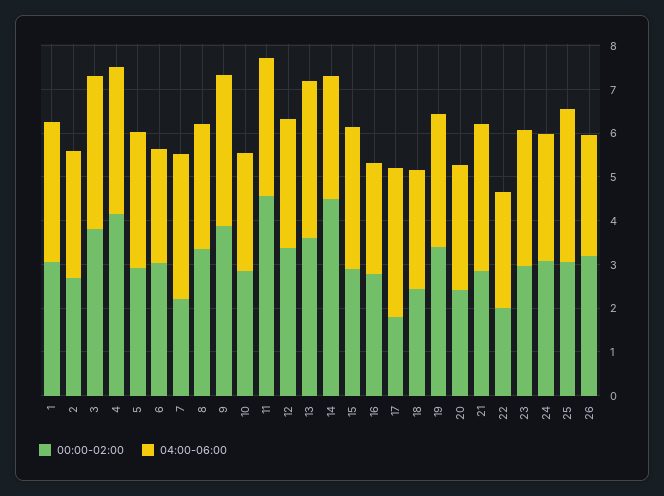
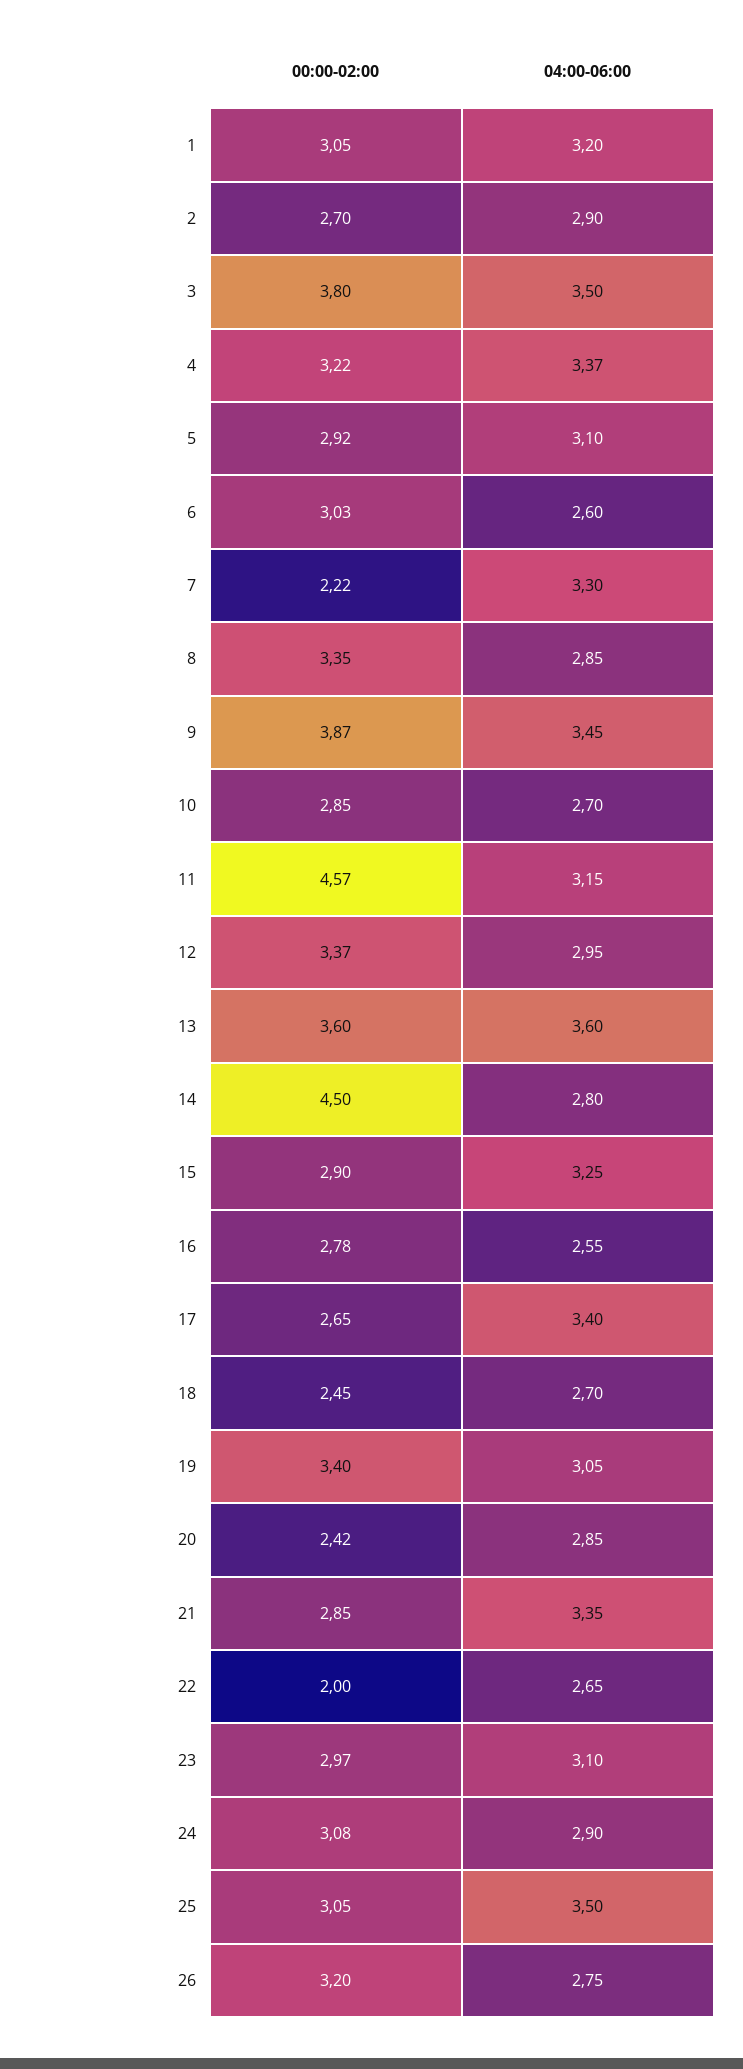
  {
    "00:00-02:00": {
      "1": 3.05,
      "2": 2.7,
      "3": 3.8,
-     "4": 4.2,
+     "4": 3.22,
      "5": 2.92,
      "6": 3.03,
      "7": 2.22,
      "8": 3.35,
      "9": 3.87,
      "10": 2.85,
      "11": 4.57,
      "12": 3.37,
      "13": 3.6,
      "14": 4.5,
      "15": 2.9,
      "16": 2.78,
-     "17": 1.8,
+     "17": 2.65,
      "18": 2.45,
      "19": 3.4,
      "20": 2.42,
      "21": 2.85,
      "22": 2,
      "23": 2.97,
      "24": 3.08,
      "25": 3.05,
      "26": 3.2
    },
    "04:00-06:00": {
      "1": 3.2,
      "2": 2.9,
      "3": 3.5,
      "4": 3.37,
      "5": 3.1,
      "6": 2.6,
      "7": 3.3,
      "8": 2.85,
      "9": 3.45,
      "10": 2.7,
      "11": 3.15,
      "12": 2.95,
      "13": 3.6,
      "14": 2.8,
      "15": 3.25,
      "16": 2.55,
      "17": 3.4,
      "18": 2.7,
      "19": 3.05,
      "20": 2.85,
      "21": 3.35,
      "22": 2.65,
      "23": 3.1,
      "24": 2.9,
      "25": 3.5,
      "26": 2.75
    }
  }

